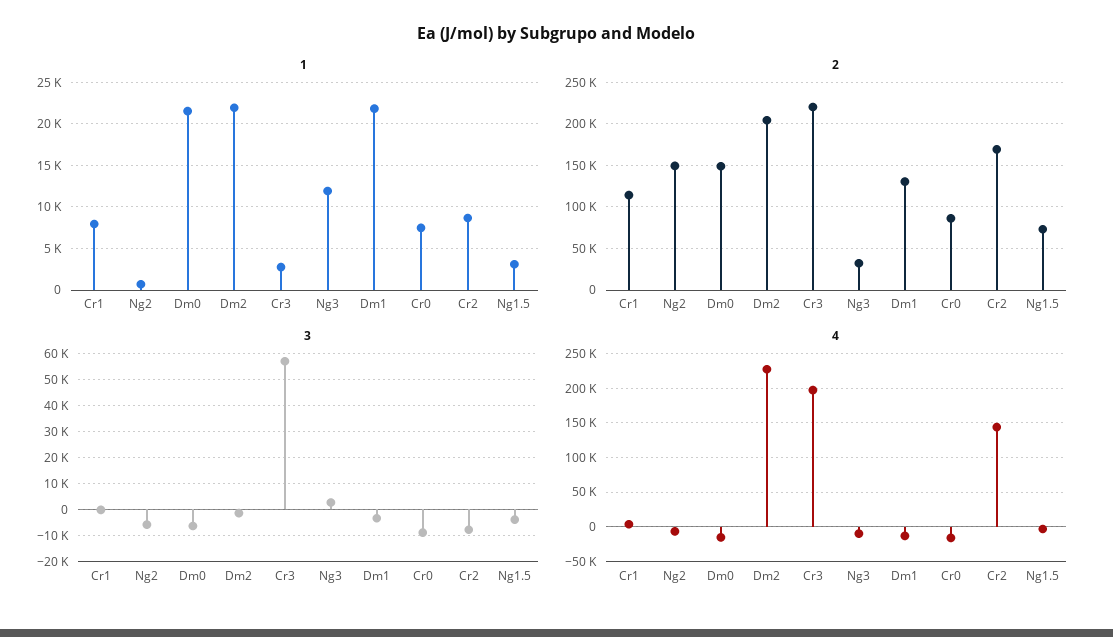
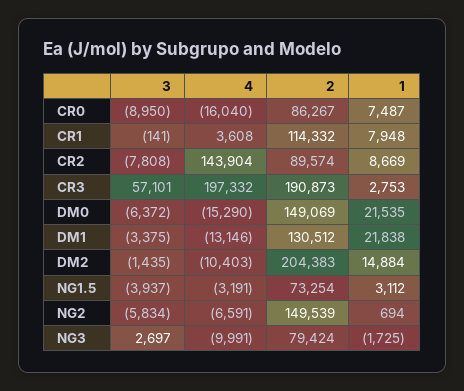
  {
    "1": {
      "Cr1": 7948,
      "Ng2": 694,
      "Dm0": 21535,
-     "Dm2": 22000,
+     "Dm2": 14884,
      "Cr3": 2753,
-     "Ng3": 12000,
+     "Ng3": -1725,
      "Dm1": 21838,
      "Cr0": 7487,
      "Cr2": 8669,
      "Ng1.5": 3112
    },
    "2": {
      "Cr1": 114332,
      "Ng2": 149539,
      "Dm0": 149069,
      "Dm2": 204383,
-     "Cr3": 220000,
+     "Cr3": 190873,
-     "Ng3": 30000,
+     "Ng3": 79424,
      "Dm1": 130512,
      "Cr0": 86267,
-     "Cr2": 170000,
+     "Cr2": 89574,
      "Ng1.5": 73254
    },
    "3": {
      "Cr1": -141,
      "Ng2": -5834,
      "Dm0": -6372,
      "Dm2": -1435,
      "Cr3": 57101,
      "Ng3": 2697,
      "Dm1": -3375,
      "Cr0": -8950,
      "Cr2": -7808,
      "Ng1.5": -3937
    },
    "4": {
      "Cr1": 3608,
      "Ng2": -6591,
      "Dm0": -15290,
-     "Dm2": 230000,
+     "Dm2": -10403,
      "Cr3": 197332,
      "Ng3": -9991,
      "Dm1": -13146,
      "Cr0": -16040,
      "Cr2": 143904,
      "Ng1.5": -3191
    }
  }

